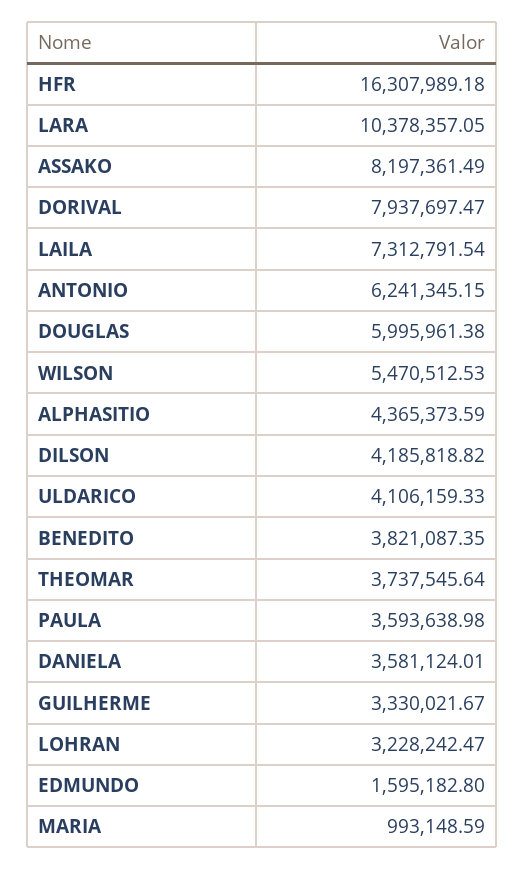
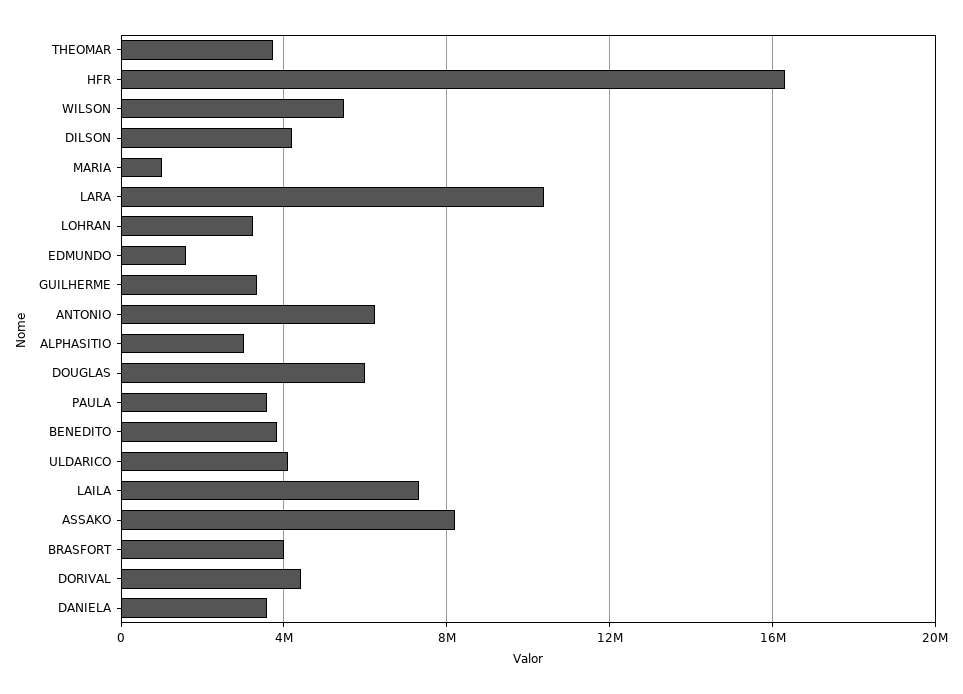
  {
    "HFR": 16307989.18,
    "LARA": 10378357.05,
    "ASSAKO": 8197361.49,
-   "DORIVAL": 7937697.47,
+   "DORIVAL": 4500000,
    "LAILA": 7312791.54,
    "ANTONIO": 6241345.15,
    "DOUGLAS": 5995961.38,
    "WILSON": 5470512.53,
-   "ALPHASITIO": 4365373.59,
+   "ALPHASITIO": 3000000,
    "DILSON": 4185818.82,
    "ULDARICO": 4106159.33,
    "BENEDITO": 3821087.35,
    "THEOMAR": 3737545.64,
    "PAULA": 3593638.98,
    "DANIELA": 3581124.01,
    "GUILHERME": 3330021.67,
    "LOHRAN": 3228242.47,
    "EDMUNDO": 1595182.8,
-   "MARIA": 993148.59
+   "MARIA": 993148.59,
+   "BRASFORT": 4000000
  }

